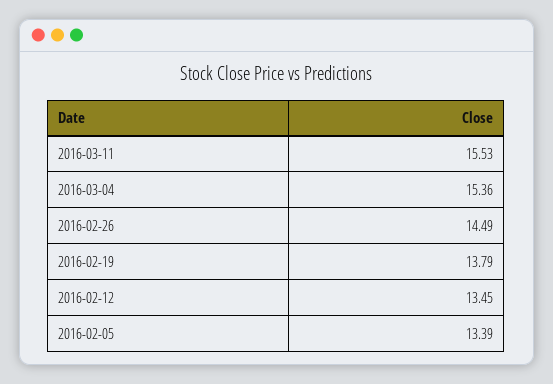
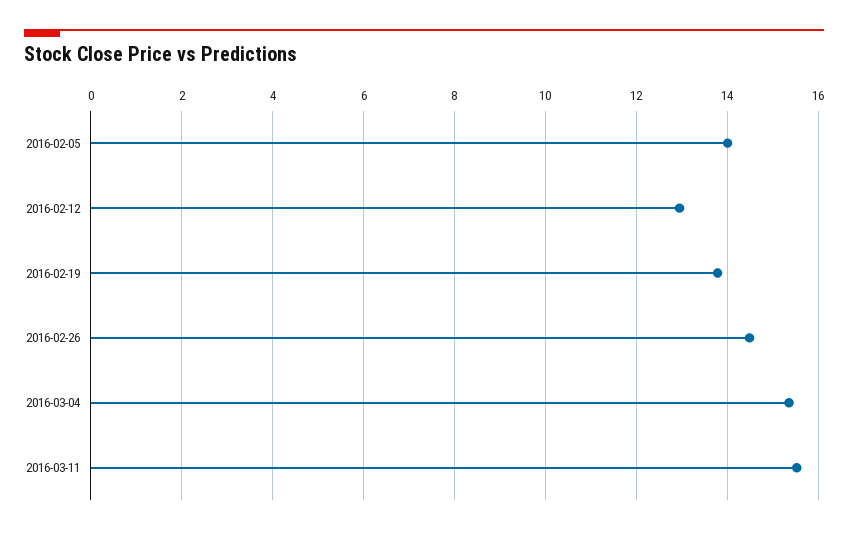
  {
    "2016-03-11": 15.53,
    "2016-03-04": 15.36,
    "2016-02-26": 14.49,
    "2016-02-19": 13.79,
-   "2016-02-12": 13.45,
+   "2016-02-12": 13,
-   "2016-02-05": 13.39
+   "2016-02-05": 14
  }

